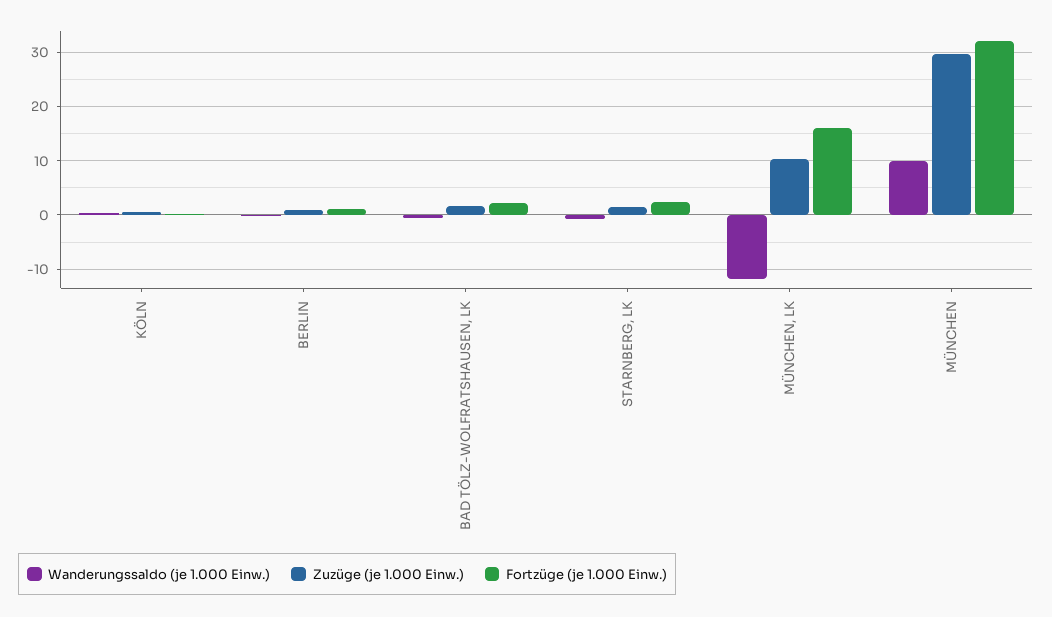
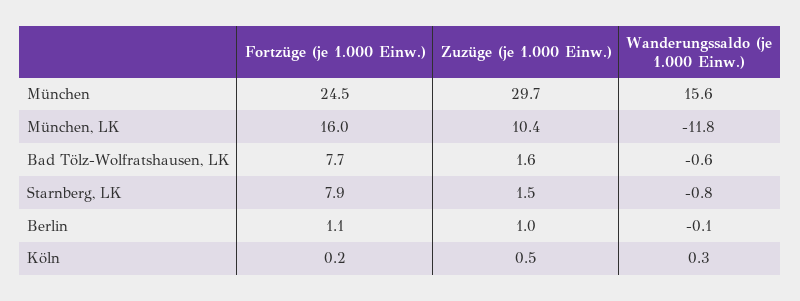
  {
    "Wanderungssaldo (je 1.000 Einw.)": {
      "KÖLN": 0.3,
      "BERLIN": -0.1,
      "BAD TÖLZ-WOLFRATSHAUSEN, LK": -0.6,
      "STARNBERG, LK": -0.8,
      "MÜNCHEN, LK": -11.8,
-     "MÜNCHEN": 10
+     "MÜNCHEN": 15.6
    },
    "Zuzüge (je 1.000 Einw.)": {
      "KÖLN": 0.5,
      "BERLIN": 1,
      "BAD TÖLZ-WOLFRATSHAUSEN, LK": 1.6,
      "STARNBERG, LK": 1.5,
      "MÜNCHEN, LK": 10.4,
      "MÜNCHEN": 29.7
    },
    "Fortzüge (je 1.000 Einw.)": {
      "KÖLN": 0.2,
      "BERLIN": 1.1,
-     "BAD TÖLZ-WOLFRATSHAUSEN, LK": 2,
+     "BAD TÖLZ-WOLFRATSHAUSEN, LK": 7.7,
-     "STARNBERG, LK": 2,
+     "STARNBERG, LK": 7.9,
      "MÜNCHEN, LK": 16,
-     "MÜNCHEN": 32
+     "MÜNCHEN": 24.5
    }
  }

